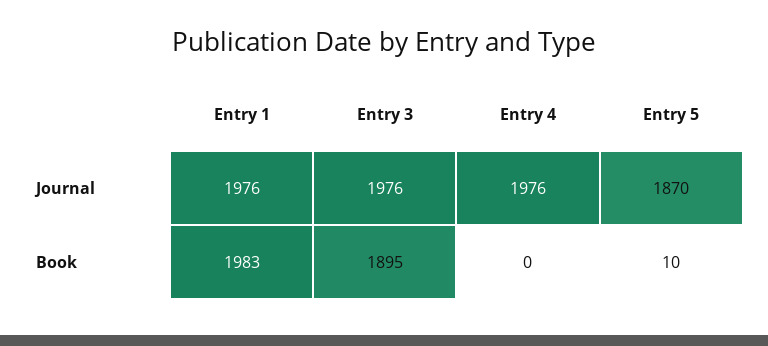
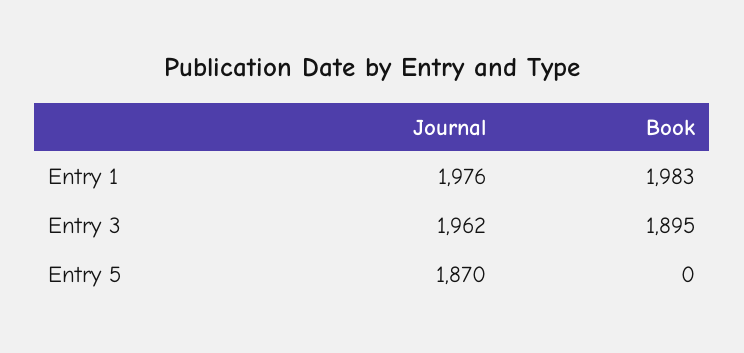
  {
    "Entry 1": {
      "Journal": 1976,
      "Book": 1983
    },
    "Entry 3": {
-     "Journal": 1976,
+     "Journal": 1962,
      "Book": 1895
    },
-   "Entry 4": {
-     "Journal": 1976,
-     "Book": 0
-   },
    "Entry 5": {
      "Journal": 1870,
-     "Book": 10
+     "Book": 0
    }
  }

